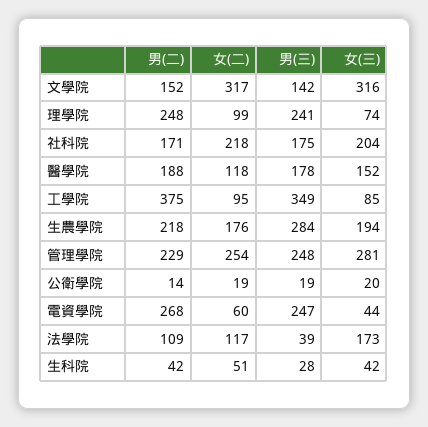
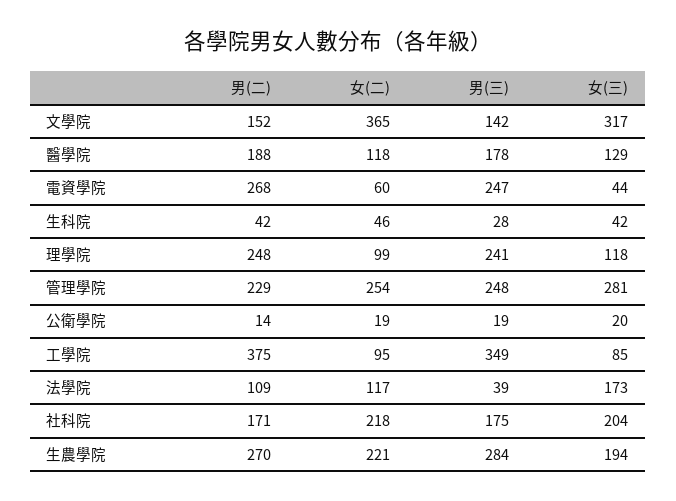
  {
    "男(二)": {
      "文學院": 152,
      "理學院": 248,
      "社科院": 171,
      "醫學院": 188,
      "工學院": 375,
-     "生農學院": 218,
+     "生農學院": 270,
      "管理學院": 229,
      "公衛學院": 14,
      "電資學院": 268,
      "法學院": 109,
      "生科院": 42
    },
    "女(二)": {
-     "文學院": 317,
+     "文學院": 365,
      "理學院": 99,
      "社科院": 218,
      "醫學院": 118,
      "工學院": 95,
-     "生農學院": 176,
+     "生農學院": 221,
      "管理學院": 254,
      "公衛學院": 19,
      "電資學院": 60,
      "法學院": 117,
-     "生科院": 51
+     "生科院": 46
    },
    "男(三)": {
      "文學院": 142,
      "理學院": 241,
      "社科院": 175,
      "醫學院": 178,
      "工學院": 349,
      "生農學院": 284,
      "管理學院": 248,
      "公衛學院": 19,
      "電資學院": 247,
      "法學院": 39,
      "生科院": 28
    },
    "女(三)": {
-     "文學院": 316,
+     "文學院": 317,
-     "理學院": 74,
+     "理學院": 118,
      "社科院": 204,
-     "醫學院": 152,
+     "醫學院": 129,
      "工學院": 85,
      "生農學院": 194,
      "管理學院": 281,
      "公衛學院": 20,
      "電資學院": 44,
      "法學院": 173,
      "生科院": 42
    }
  }

